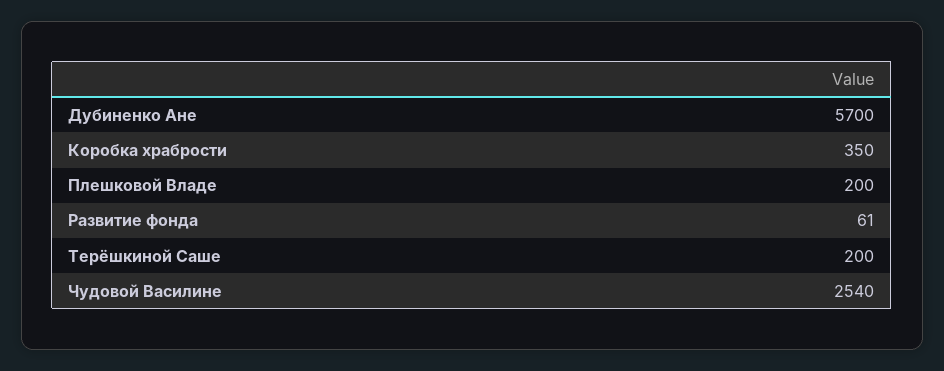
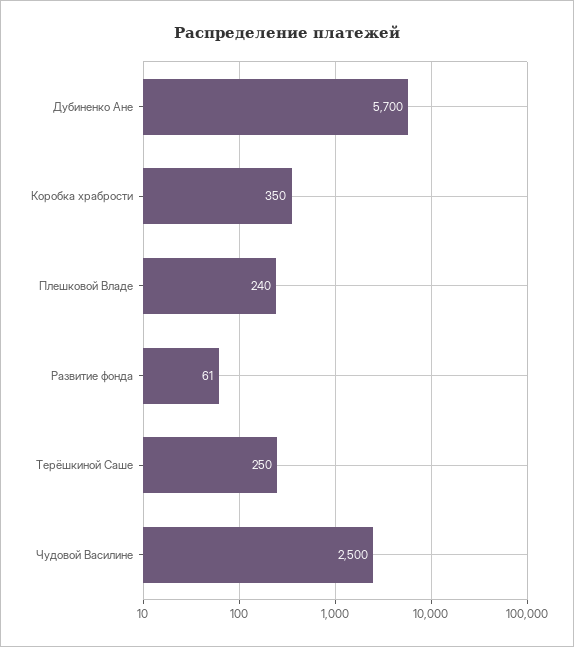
  {
    "Дубиненко Ане": 5700,
    "Коробка храбрости": 350,
-   "Плешковой Владе": 200,
+   "Плешковой Владе": 240,
    "Развитие фонда": 61,
-   "Терёшкиной Саше": 200,
+   "Терёшкиной Саше": 250,
-   "Чудовой Василине": 2540
+   "Чудовой Василине": 2500
  }

